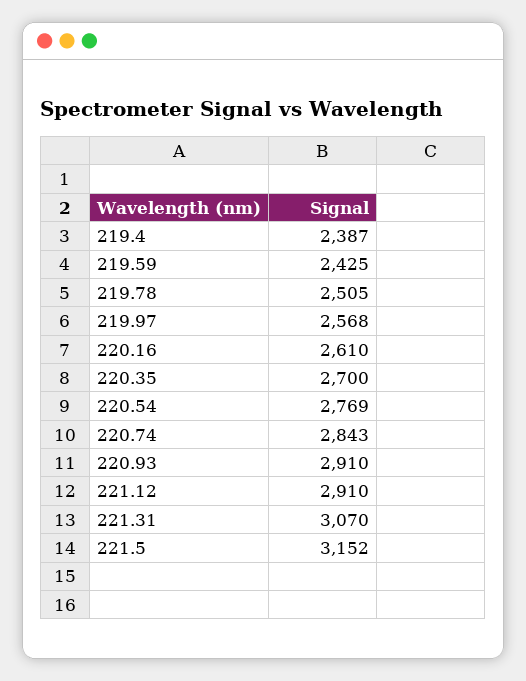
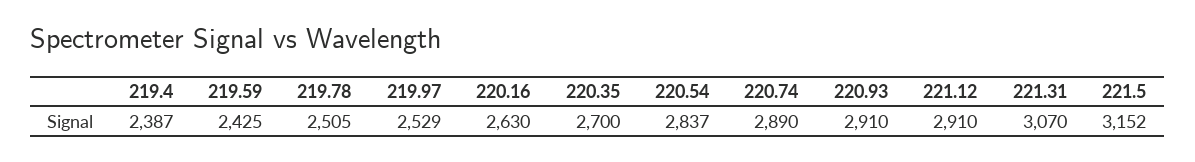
  {
    "219.4": 2387,
    "219.59": 2425,
    "219.78": 2505,
-   "219.97": 2568,
+   "219.97": 2529,
-   "220.16": 2610,
+   "220.16": 2630,
    "220.35": 2700,
-   "220.54": 2769,
+   "220.54": 2837,
-   "220.74": 2843,
+   "220.74": 2890,
    "220.93": 2910,
    "221.12": 2910,
    "221.31": 3070,
    "221.5": 3152
  }

